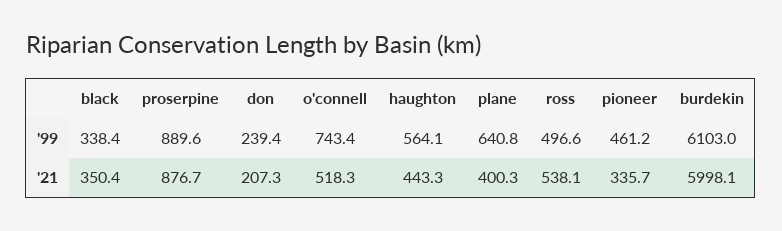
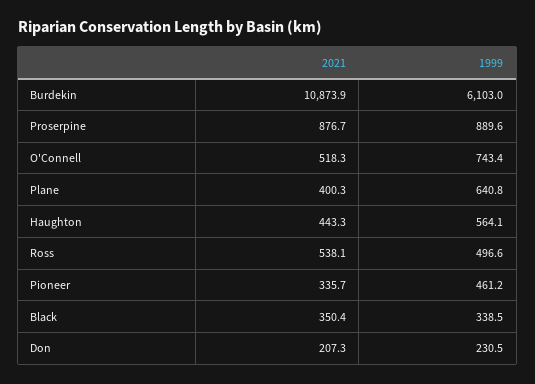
  {
    "black": {
-     "'99": 338.4,
+     "'99": 338.5,
      "'21": 350.4
    },
    "proserpine": {
      "'99": 889.6,
      "'21": 876.7
    },
    "don": {
-     "'99": 239.4,
+     "'99": 230.5,
      "'21": 207.3
    },
    "o'connell": {
      "'99": 743.4,
      "'21": 518.3
    },
    "haughton": {
      "'99": 564.1,
      "'21": 443.3
    },
    "plane": {
      "'99": 640.8,
      "'21": 400.3
    },
    "ross": {
      "'99": 496.6,
      "'21": 538.1
    },
    "pioneer": {
      "'99": 461.2,
      "'21": 335.7
    },
    "burdekin": {
      "'99": 6103,
-     "'21": 5998.1
+     "'21": 10873.9
    }
  }

